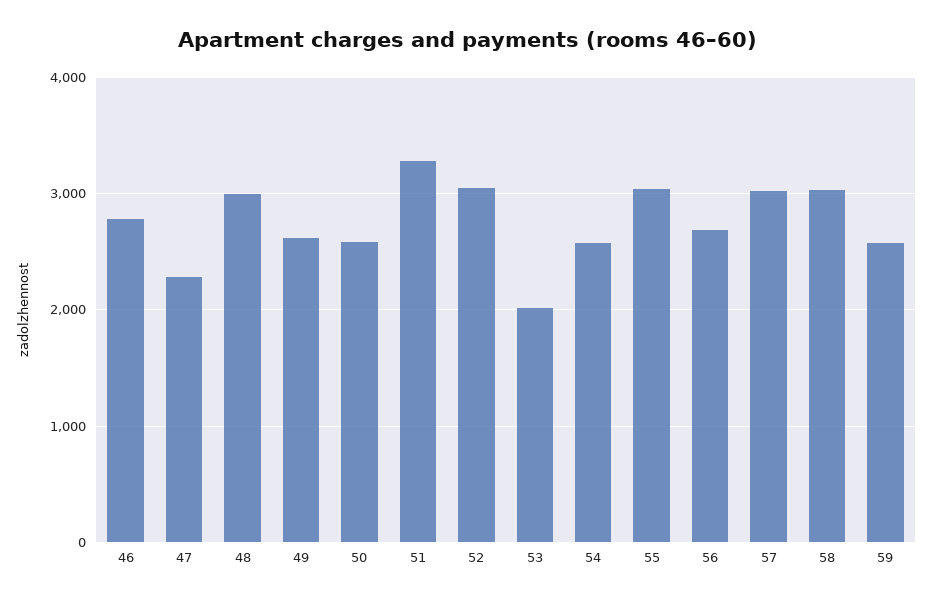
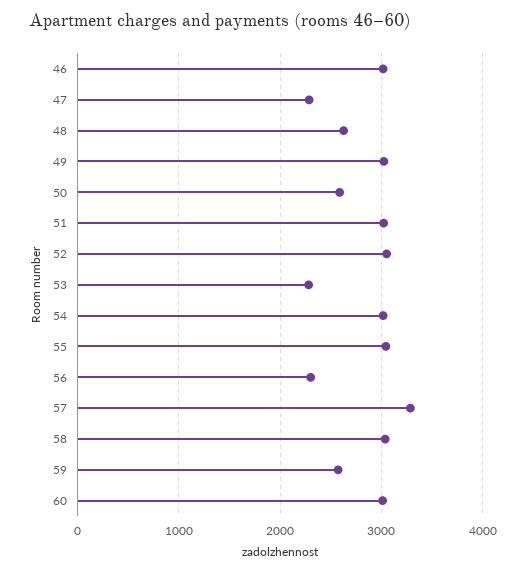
  {
-   "46": 2800,
+   "46": 3000,
    "47": 2300,
-   "48": 3000,
+   "48": 2600,
-   "49": 2600,
+   "49": 3000,
    "50": 2600,
-   "51": 3300,
+   "51": 3000,
    "52": 3100,
-   "53": 2000,
+   "53": 2300,
-   "54": 2600,
+   "54": 3000,
    "55": 3000,
-   "56": 2700,
+   "56": 2300,
-   "57": 3000,
+   "57": 3300,
    "58": 3000,
-   "59": 2600
+   "59": 2600,
+   "60": 3000
  }

